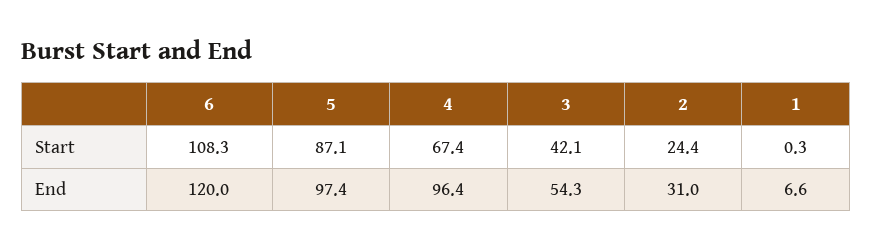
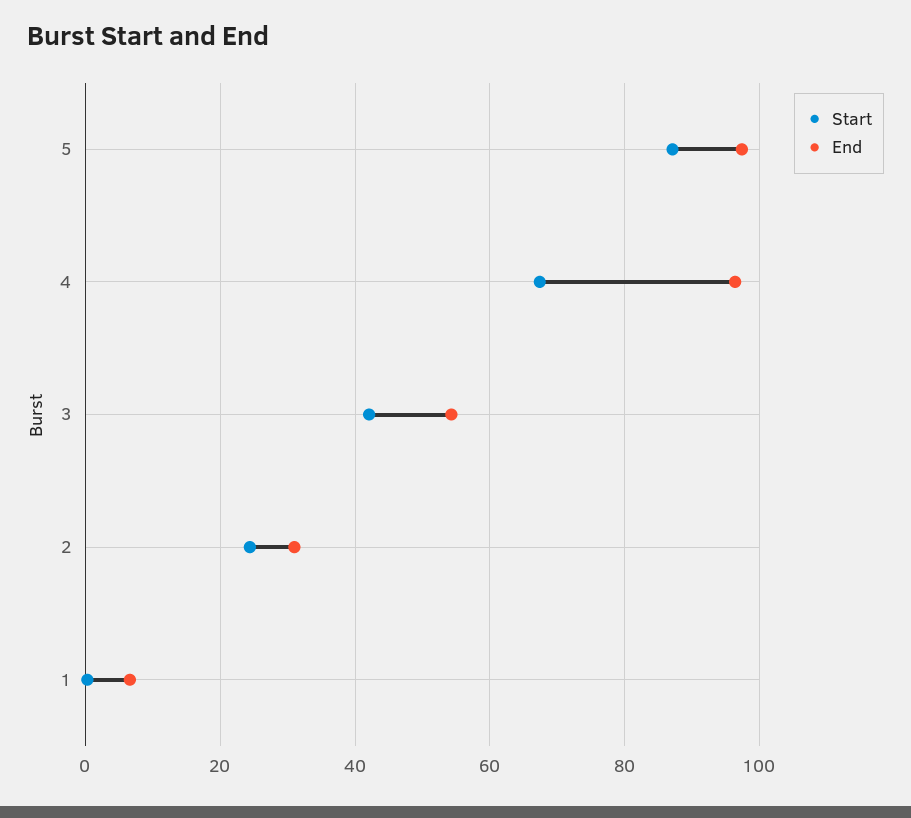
  {
    "Start": {
-     "6": 108.3,
      "5": 87.1,
      "4": 67.4,
      "3": 42.1,
      "2": 24.4,
      "1": 0.3
    },
    "End": {
-     "6": 120,
      "5": 97.4,
      "4": 96.4,
      "3": 54.3,
      "2": 31,
      "1": 6.6
    }
  }

